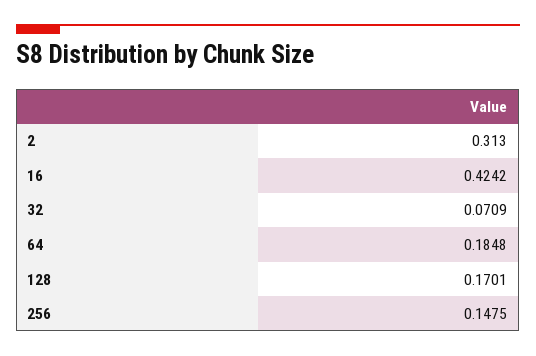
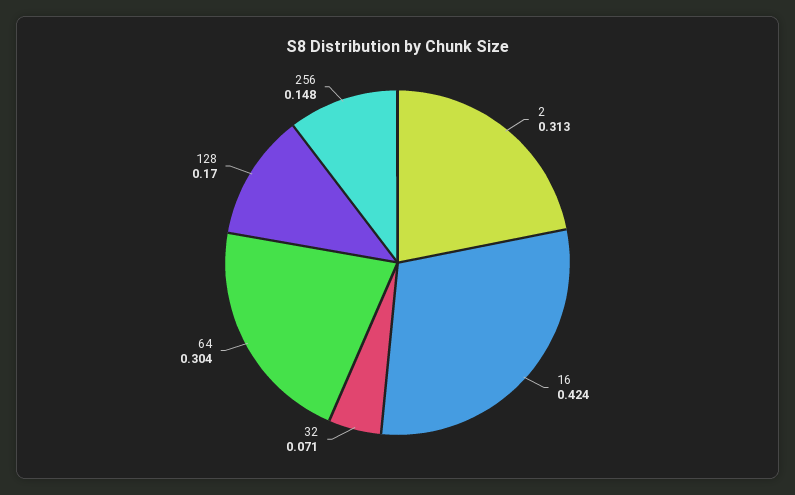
  {
    "2": 0.313,
    "16": 0.4242,
    "32": 0.0709,
-   "64": 0.1848,
+   "64": 0.304,
    "128": 0.1701,
    "256": 0.1475
  }

